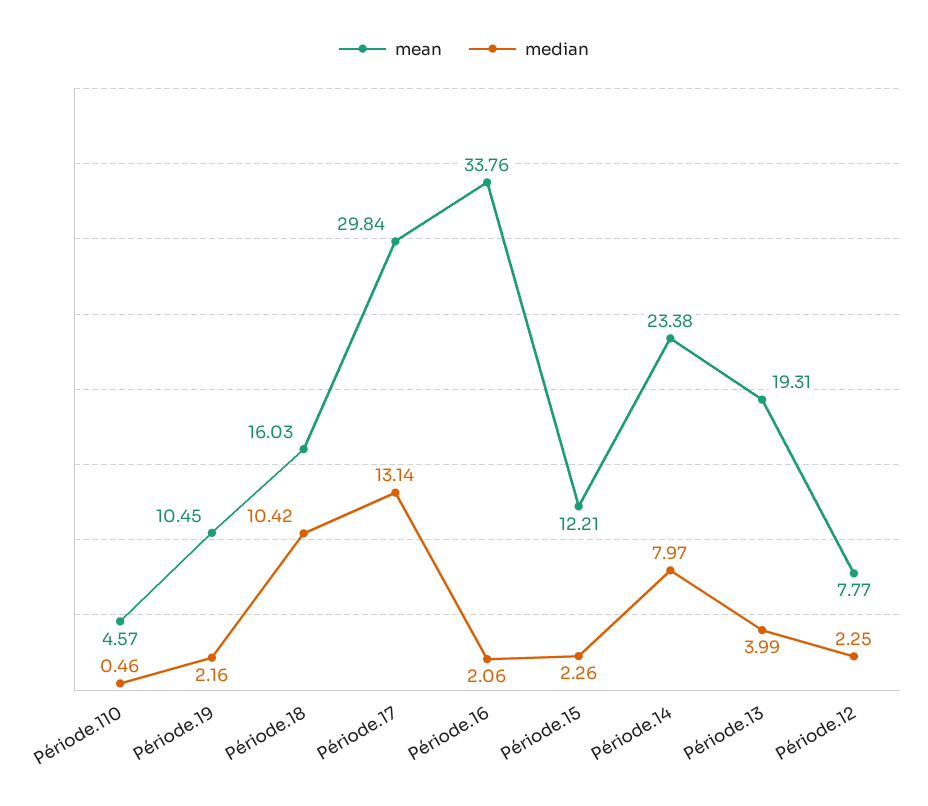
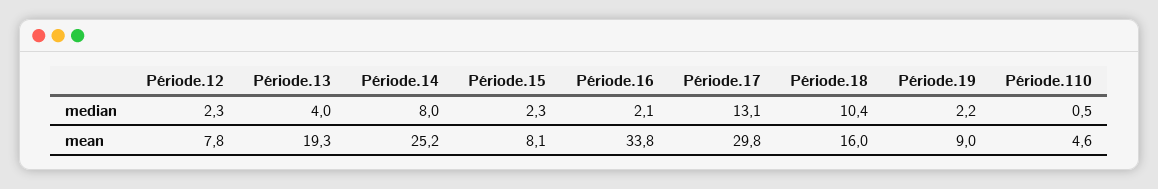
  {
    "mean": {
      "Période.110": 4.57,
-     "Période.19": 10.45,
+     "Période.19": 9,
      "Période.18": 16.03,
      "Période.17": 29.84,
      "Période.16": 33.76,
-     "Période.15": 12.21,
+     "Période.15": 8.1,
-     "Période.14": 23.38,
+     "Période.14": 25.2,
      "Période.13": 19.31,
      "Période.12": 7.77
    },
    "median": {
      "Période.110": 0.46,
      "Période.19": 2.16,
      "Période.18": 10.42,
      "Période.17": 13.14,
      "Période.16": 2.06,
      "Période.15": 2.26,
      "Période.14": 7.97,
      "Période.13": 3.99,
      "Période.12": 2.25
    }
  }

